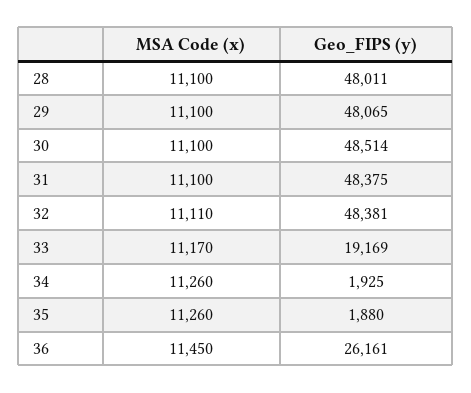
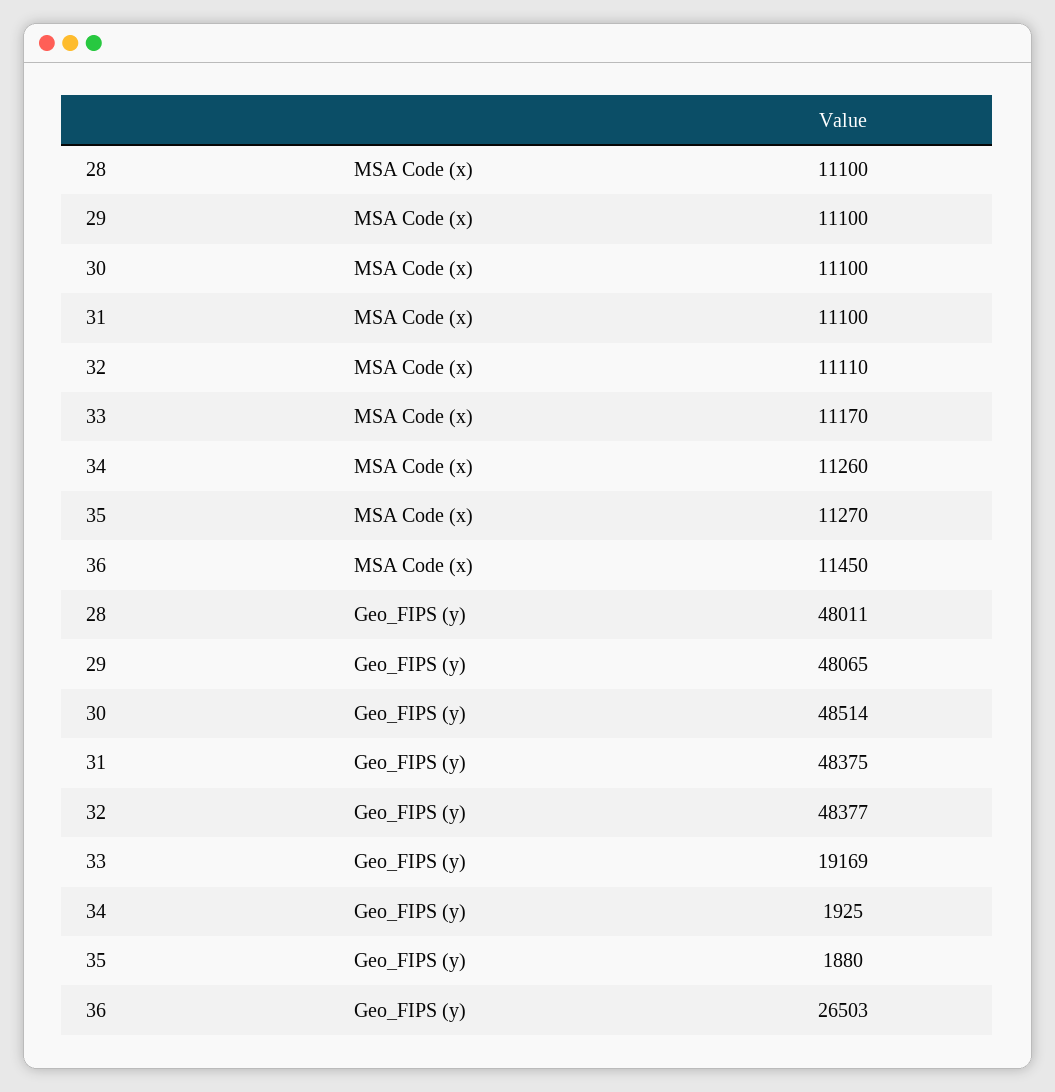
  {
    "MSA Code (x)": {
      "28": 11100,
      "29": 11100,
      "30": 11100,
      "31": 11100,
      "32": 11110,
      "33": 11170,
      "34": 11260,
-     "35": 11260,
+     "35": 11270,
      "36": 11450
    },
    "Geo_FIPS (y)": {
      "28": 48011,
      "29": 48065,
      "30": 48514,
      "31": 48375,
-     "32": 48381,
+     "32": 48377,
      "33": 19169,
      "34": 1925,
      "35": 1880,
-     "36": 26161
+     "36": 26503
    }
  }

